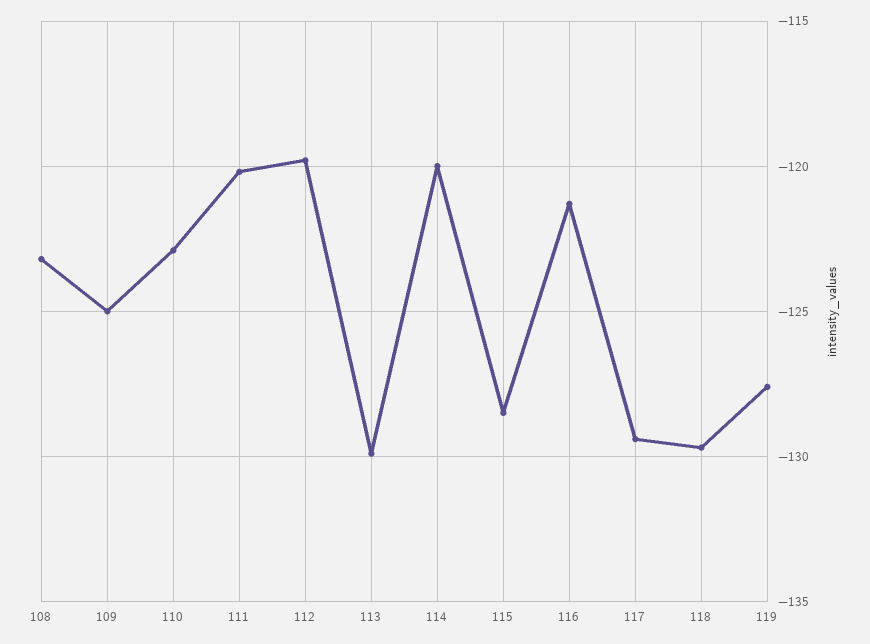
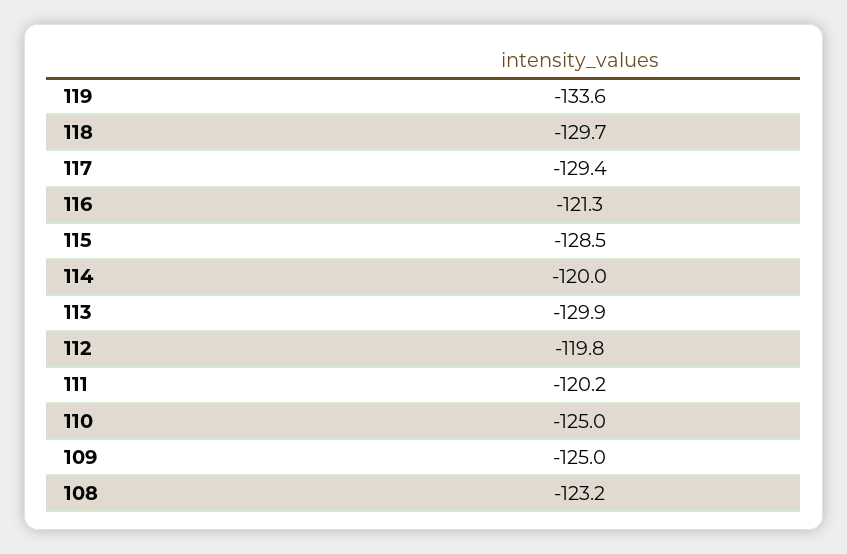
  {
    "108": -123.2,
    "109": -125,
-   "110": -123,
+   "110": -125,
    "111": -120.2,
    "112": -119.8,
    "113": -129.9,
    "114": -120,
    "115": -128.5,
    "116": -121.3,
    "117": -129.4,
    "118": -129.7,
-   "119": -127.5
+   "119": -133.6
  }

